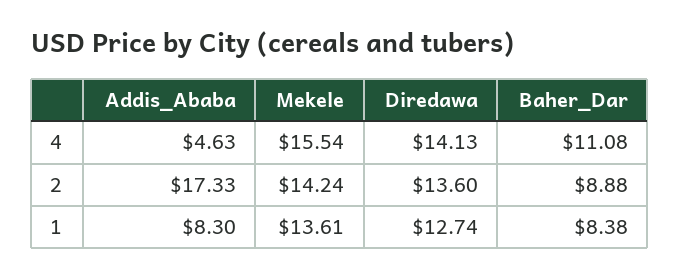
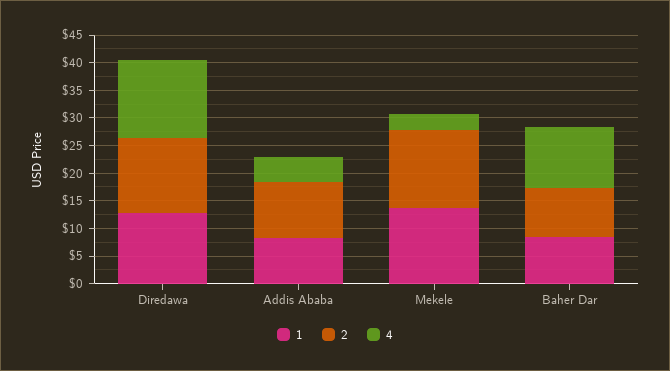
  {
    "4": {
      "Addis_Ababa": 4.63,
-     "Mekele": 15.54,
+     "Mekele": 2.5,
      "Diredawa": 14.13,
      "Baher_Dar": 11.08
    },
    "2": {
-     "Addis_Ababa": 17.33,
+     "Addis_Ababa": 10,
      "Mekele": 14.24,
      "Diredawa": 13.6,
      "Baher_Dar": 8.88
    },
    "1": {
      "Addis_Ababa": 8.3,
      "Mekele": 13.61,
      "Diredawa": 12.74,
      "Baher_Dar": 8.38
    }
  }

